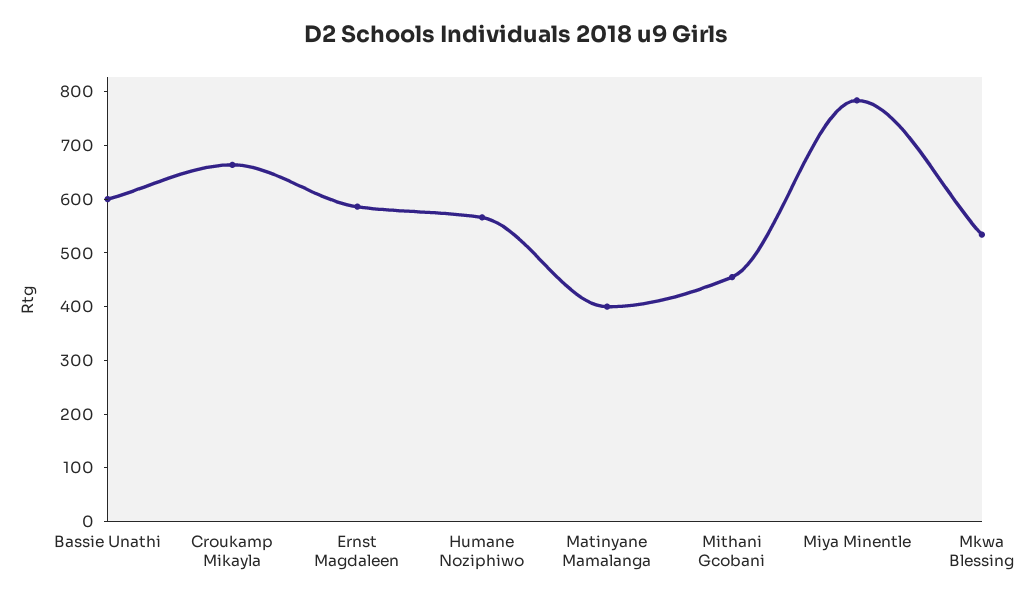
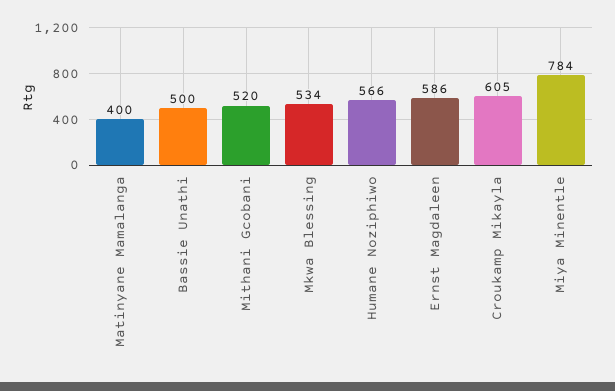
  {
-   "Bassie Unathi": 600,
+   "Bassie Unathi": 500,
-   "Croukamp Mikayla": 660,
+   "Croukamp Mikayla": 605,
    "Ernst Magdaleen": 586,
    "Humane Noziphiwo": 566,
    "Matinyane Mamalanga": 400,
-   "Mithani Gcobani": 460,
+   "Mithani Gcobani": 520,
    "Miya Minentle": 784,
    "Mkwa Blessing": 534
  }

